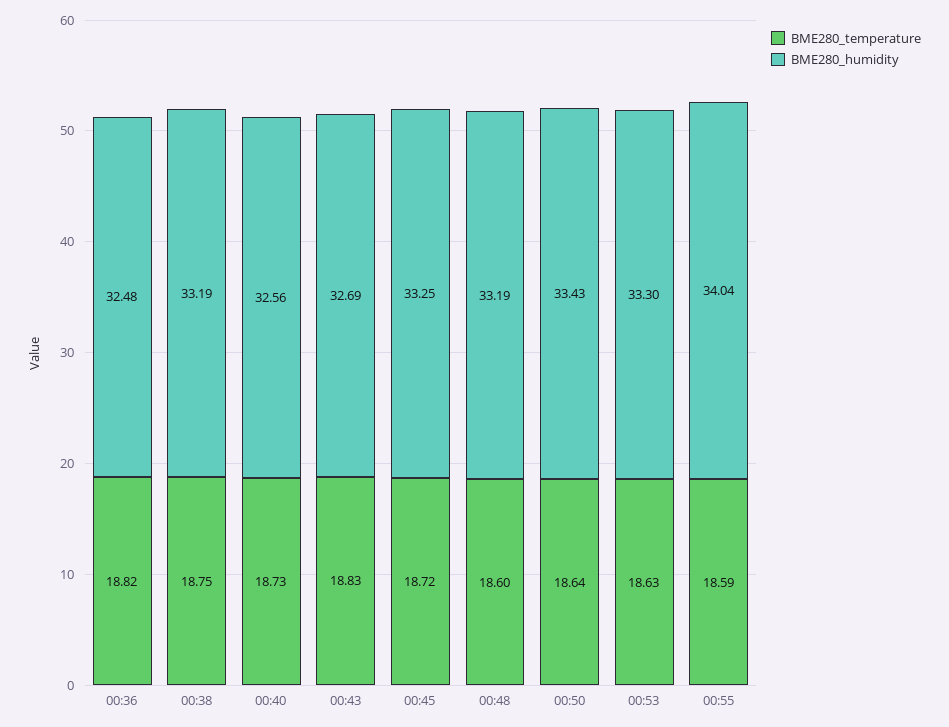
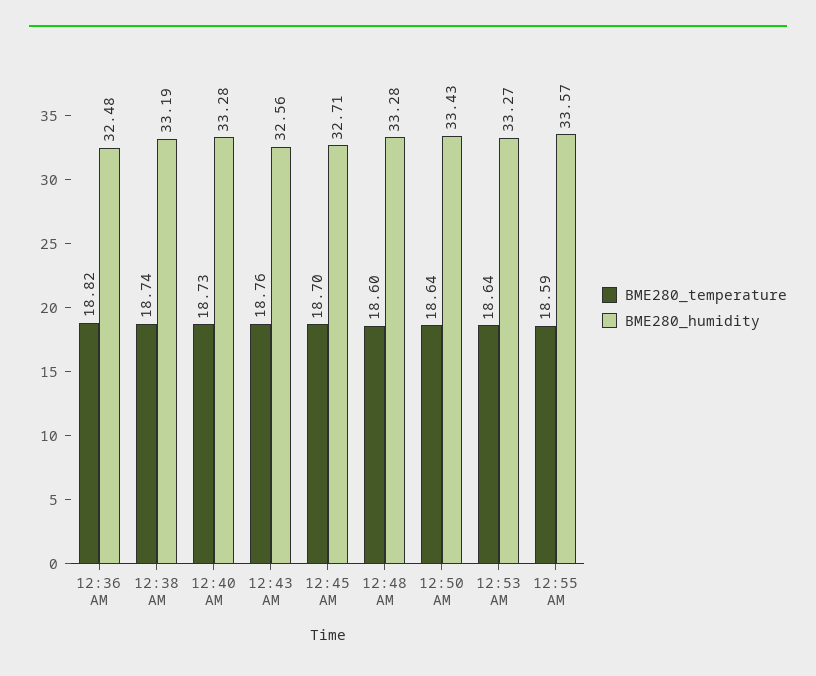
  {
    "BME280_temperature": {
      "00:36": 18.82,
-     "00:38": 18.75,
+     "00:38": 18.74,
      "00:40": 18.73,
-     "00:43": 18.83,
+     "00:43": 18.76,
-     "00:45": 18.72,
+     "00:45": 18.7,
      "00:48": 18.6,
      "00:50": 18.64,
-     "00:53": 18.63,
+     "00:53": 18.64,
      "00:55": 18.59
    },
    "BME280_humidity": {
      "00:36": 32.48,
      "00:38": 33.19,
-     "00:40": 32.56,
+     "00:40": 33.28,
-     "00:43": 32.69,
+     "00:43": 32.56,
-     "00:45": 33.25,
+     "00:45": 32.71,
-     "00:48": 33.19,
+     "00:48": 33.28,
      "00:50": 33.43,
-     "00:53": 33.3,
+     "00:53": 33.27,
-     "00:55": 34.04
+     "00:55": 33.57
    }
  }

